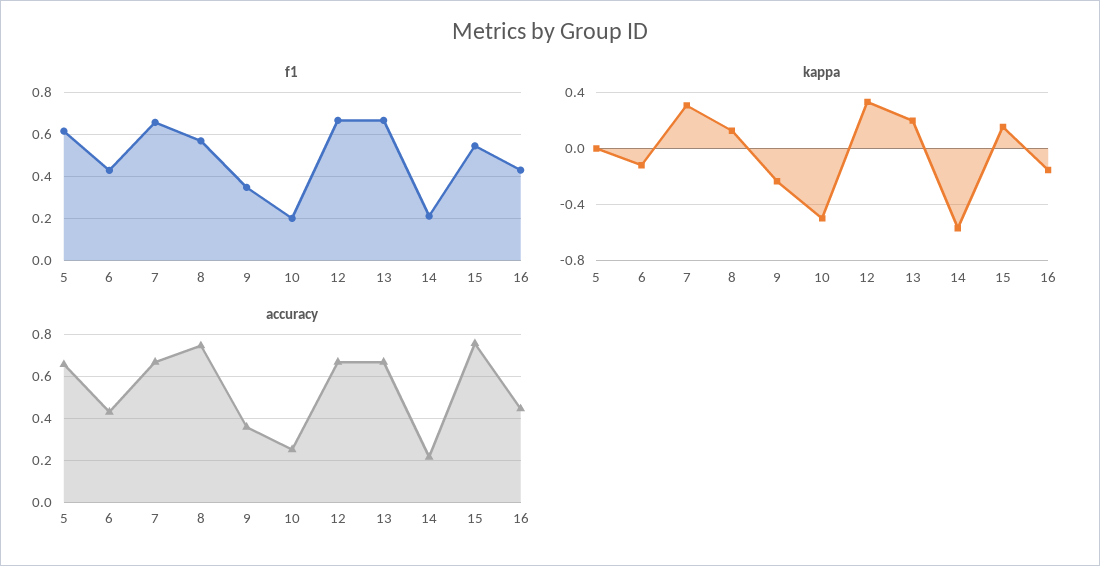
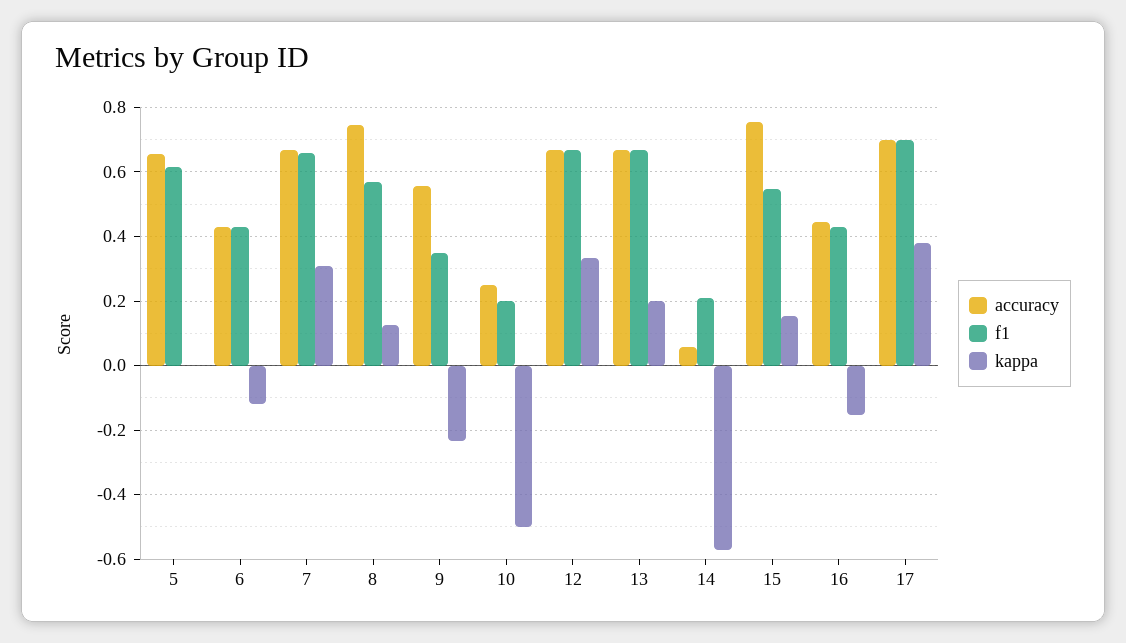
  {
    "f1": {
      "5": 0.62,
      "6": 0.42,
      "7": 0.66,
      "8": 0.56,
      "9": 0.34,
      "10": 0.2,
      "12": 0.66,
      "13": 0.66,
      "14": 0.22,
      "15": 0.54,
-     "16": 0.44
+     "16": 0.44,
+     "17": 0.7
    },
    "kappa": {
      "5": 0,
      "6": -0.12,
      "7": 0.3,
      "8": 0.12,
      "9": -0.24,
      "10": -0.5,
      "12": 0.34,
      "13": 0.2,
      "14": -0.58,
      "15": 0.16,
-     "16": -0.16
+     "16": -0.16,
+     "17": 0.38
    },
    "accuracy": {
      "5": 0.66,
      "6": 0.42,
      "7": 0.66,
      "8": 0.74,
-     "9": 0.35,
+     "9": 0.56,
      "10": 0.26,
      "12": 0.66,
      "13": 0.66,
-     "14": 0.2,
+     "14": 0.06,
      "15": 0.76,
-     "16": 0.44
+     "16": 0.44,
+     "17": 0.7
    }
  }

